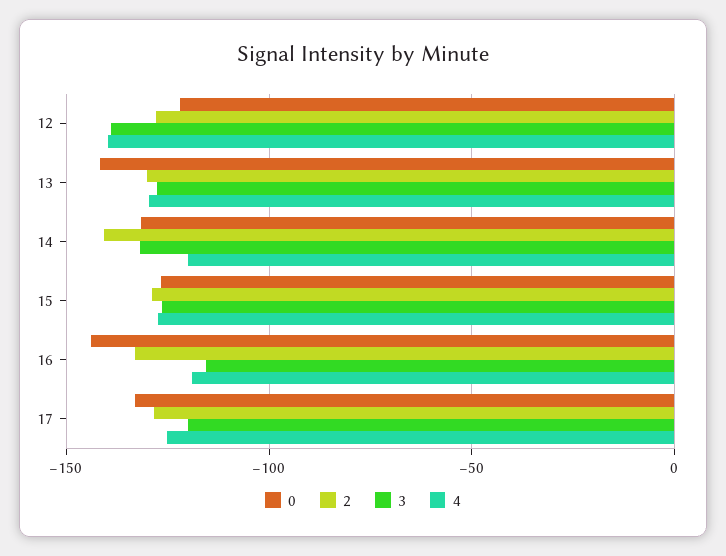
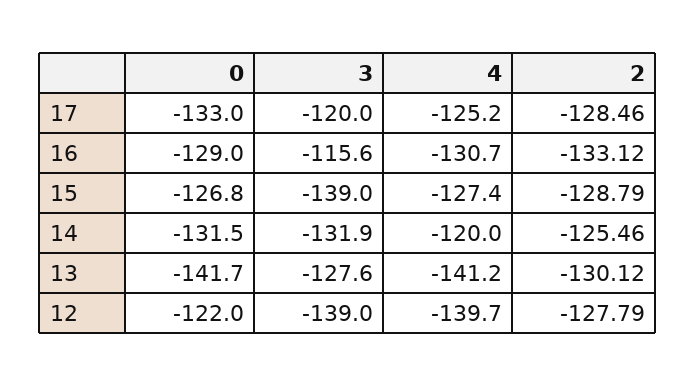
  {
    "0": {
      "12": -122,
      "13": -141.7,
      "14": -131.5,
      "15": -126.8,
-     "16": -145,
+     "16": -129,
      "17": -133
    },
    "2": {
      "12": -127.79,
      "13": -130.12,
-     "14": -140,
+     "14": -125.46,
      "15": -128.79,
      "16": -133.12,
      "17": -128.46
    },
    "3": {
      "12": -139,
      "13": -127.6,
      "14": -131.9,
-     "15": -125,
+     "15": -139,
      "16": -115.6,
      "17": -120
    },
    "4": {
      "12": -139.7,
-     "13": -130,
+     "13": -141.2,
      "14": -120,
      "15": -127.4,
-     "16": -120,
+     "16": -130.7,
      "17": -125.2
    }
  }

